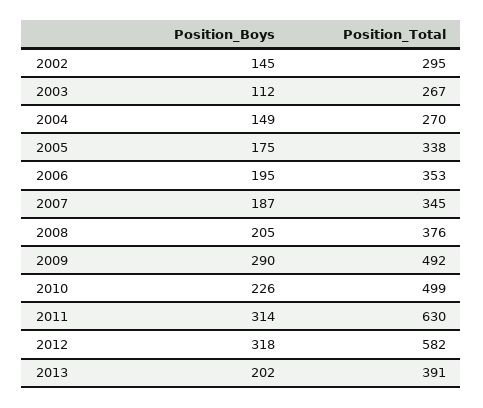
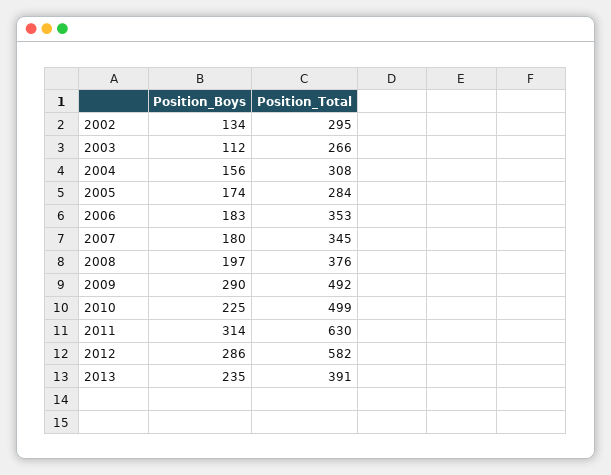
  {
    "Position_Boys": {
-     "2002": 145,
+     "2002": 134,
      "2003": 112,
-     "2004": 149,
+     "2004": 156,
-     "2005": 175,
+     "2005": 174,
-     "2006": 195,
+     "2006": 183,
-     "2007": 187,
+     "2007": 180,
-     "2008": 205,
+     "2008": 197,
      "2009": 290,
-     "2010": 226,
+     "2010": 225,
      "2011": 314,
-     "2012": 318,
+     "2012": 286,
-     "2013": 202
+     "2013": 235
    },
    "Position_Total": {
      "2002": 295,
-     "2003": 267,
+     "2003": 266,
-     "2004": 270,
+     "2004": 308,
-     "2005": 338,
+     "2005": 284,
      "2006": 353,
      "2007": 345,
      "2008": 376,
      "2009": 492,
      "2010": 499,
      "2011": 630,
      "2012": 582,
      "2013": 391
    }
  }

